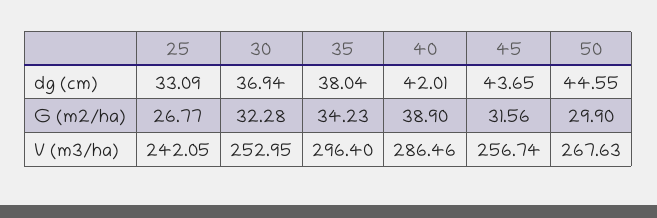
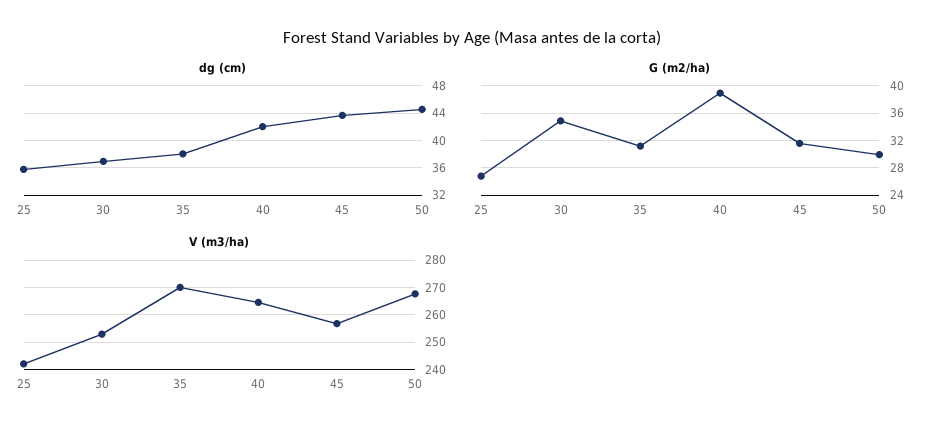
  {
    "dg (cm)": {
-     "25": 33.09,
+     "25": 36,
      "30": 36.94,
      "35": 38.04,
      "40": 42.01,
      "45": 43.65,
      "50": 44.55
    },
    "G (m2/ha)": {
      "25": 26.77,
-     "30": 32.28,
+     "30": 35,
-     "35": 34.23,
+     "35": 31,
      "40": 38.9,
      "45": 31.56,
      "50": 29.9
    },
    "V (m3/ha)": {
      "25": 242.05,
      "30": 252.95,
-     "35": 296.4,
+     "35": 270,
-     "40": 286.46,
+     "40": 265,
      "45": 256.74,
      "50": 267.63
    }
  }

